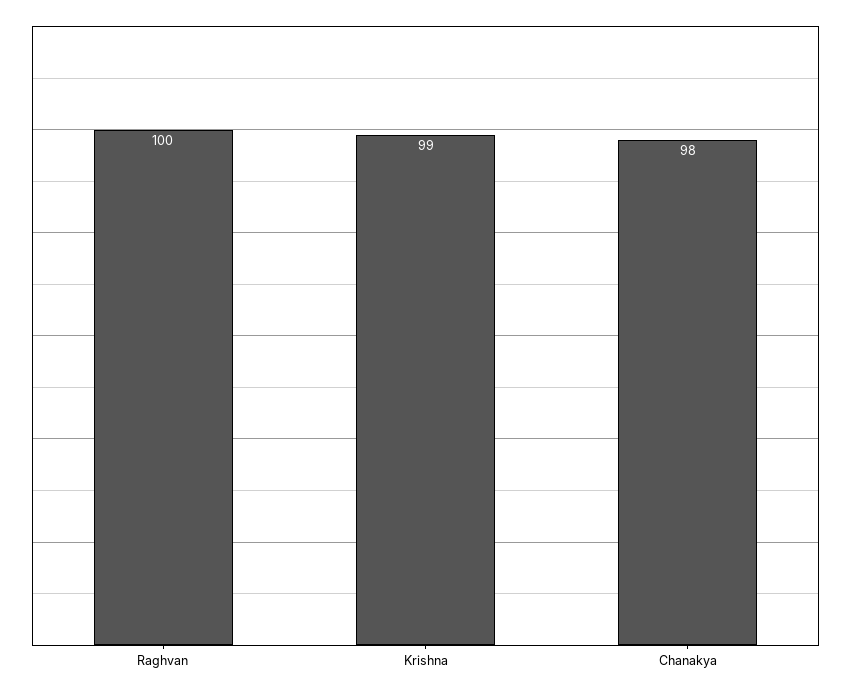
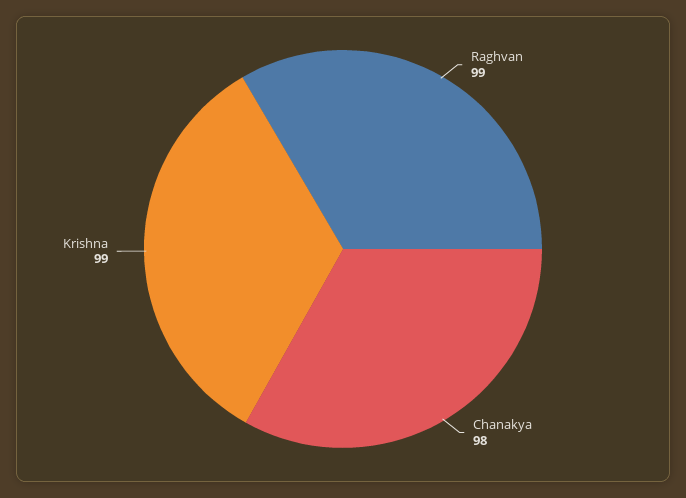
  {
-   "Raghvan": 100,
+   "Raghvan": 99,
    "Krishna": 99,
    "Chanakya": 98
  }

